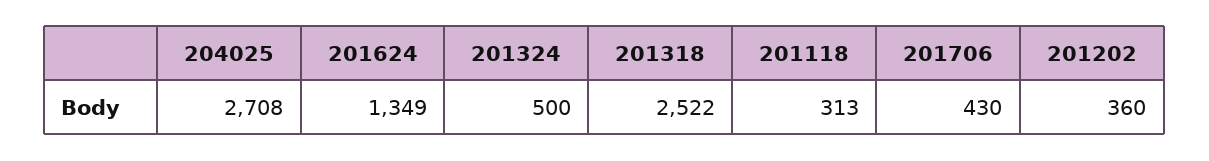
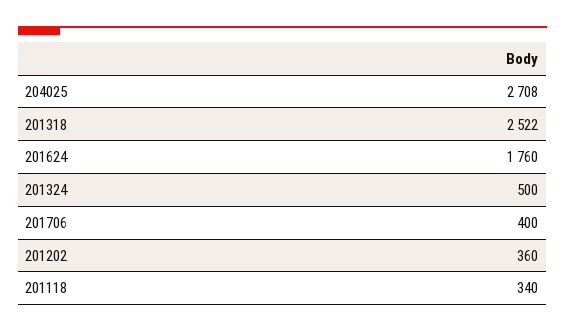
  {
    "204025": 2708,
-   "201624": 1349,
+   "201624": 1760,
    "201324": 500,
    "201318": 2522,
-   "201118": 313,
+   "201118": 340,
-   "201706": 430,
+   "201706": 400,
    "201202": 360
  }

